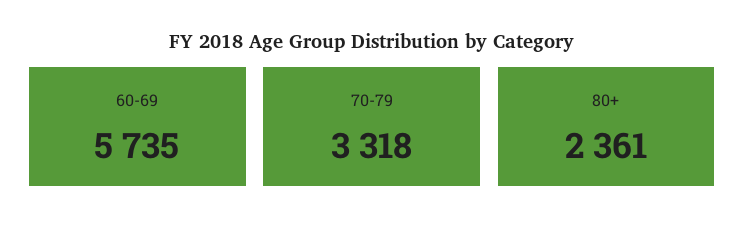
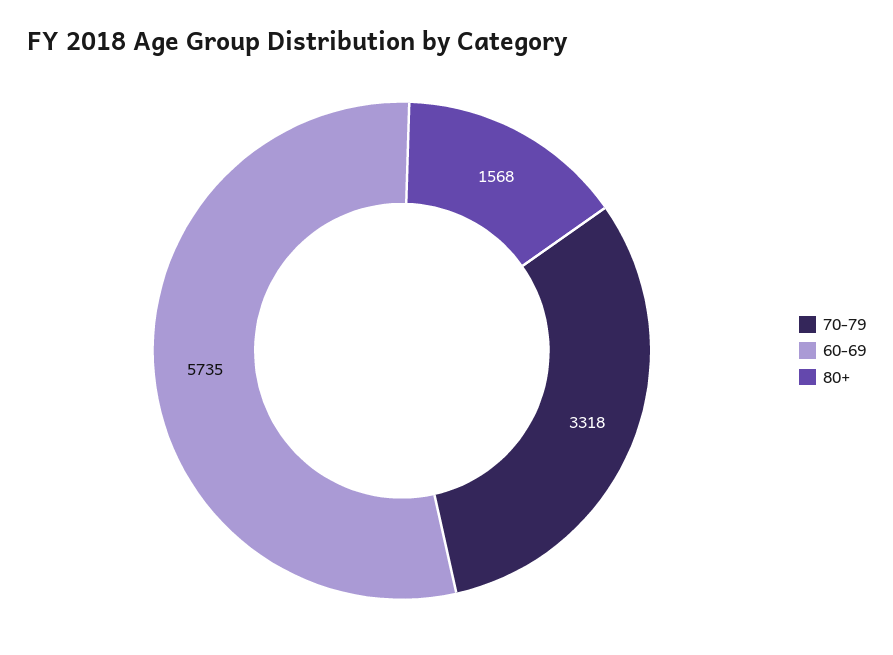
  {
    "60-69": 5735,
    "70-79": 3318,
-   "80+": 2361
+   "80+": 1568
  }

